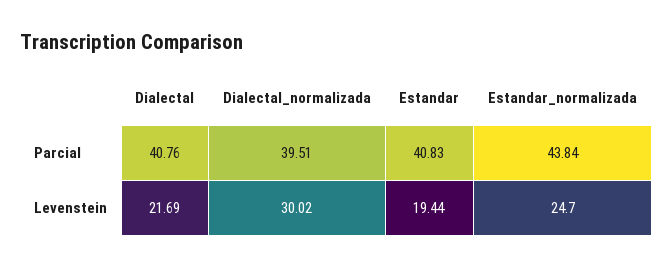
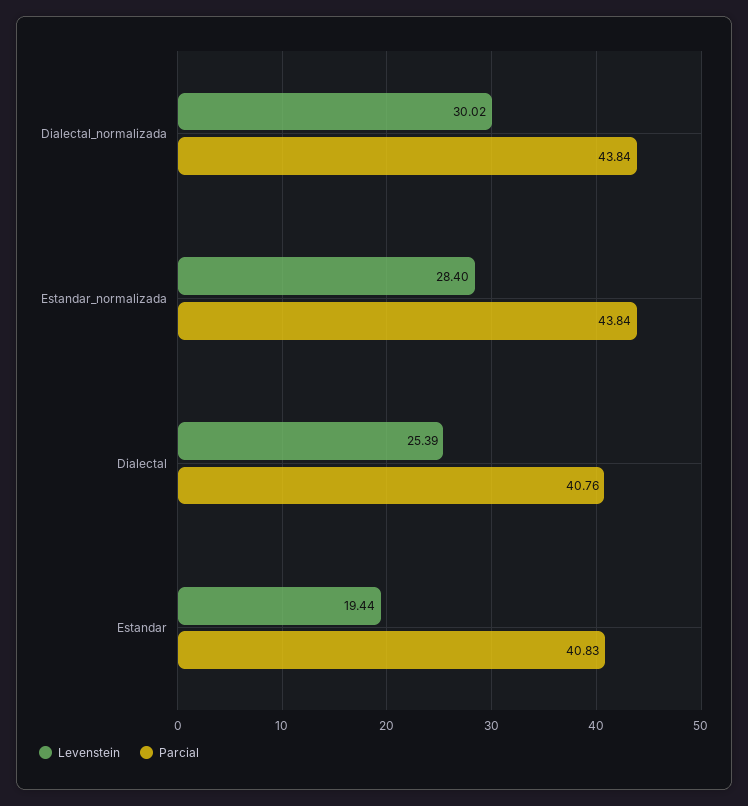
  {
    "Parcial": {
      "Dialectal": 40.76,
-     "Dialectal_normalizada": 39.51,
+     "Dialectal_normalizada": 43.84,
      "Estandar": 40.83,
      "Estandar_normalizada": 43.84
    },
    "Levenstein": {
-     "Dialectal": 21.69,
+     "Dialectal": 25.39,
      "Dialectal_normalizada": 30.02,
      "Estandar": 19.44,
-     "Estandar_normalizada": 24.7
+     "Estandar_normalizada": 28.4
    }
  }

